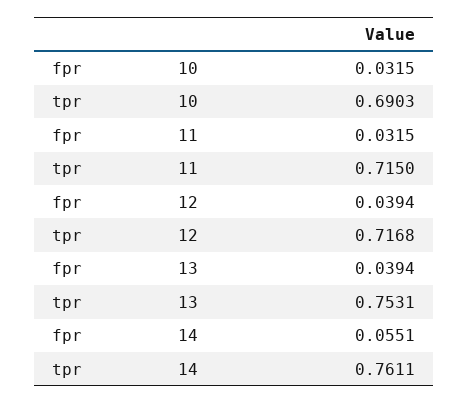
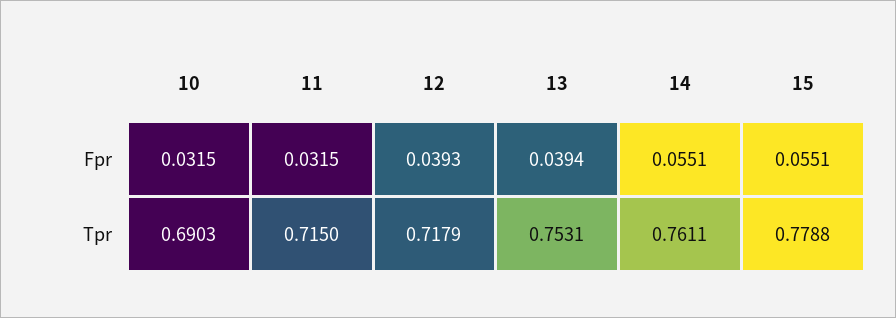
  {
    "fpr": {
      "10": 0.0315,
      "11": 0.0315,
-     "12": 0.0394,
+     "12": 0.0393,
      "13": 0.0394,
-     "14": 0.0551
+     "14": 0.0551,
+     "15": 0.0551
    },
    "tpr": {
      "10": 0.6903,
      "11": 0.715,
-     "12": 0.7168,
+     "12": 0.7179,
      "13": 0.7531,
-     "14": 0.7611
+     "14": 0.7611,
+     "15": 0.7788
    }
  }

